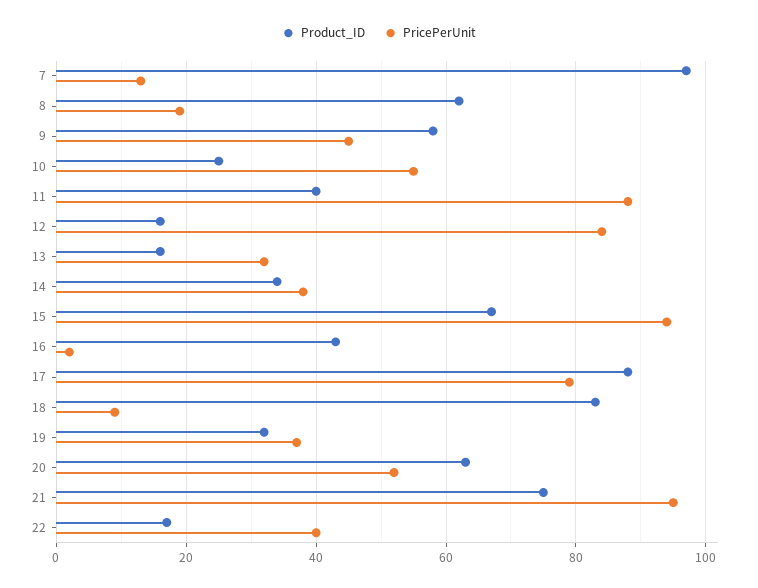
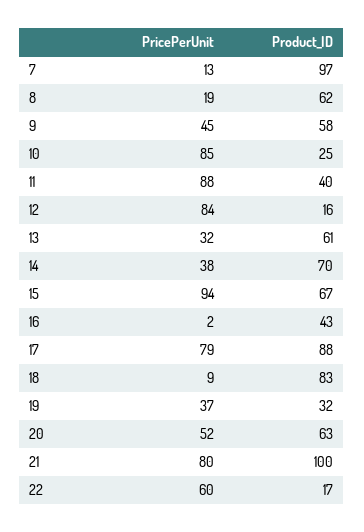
  {
    "Product_ID": {
      "7": 97,
      "8": 62,
      "9": 58,
      "10": 25,
      "11": 40,
      "12": 16,
-     "13": 15,
+     "13": 61,
-     "14": 35,
+     "14": 70,
      "15": 67,
      "16": 43,
      "17": 88,
      "18": 83,
      "19": 32,
      "20": 63,
-     "21": 75,
+     "21": 100,
      "22": 17
    },
    "PricePerUnit": {
      "7": 13,
      "8": 19,
      "9": 45,
-     "10": 55,
+     "10": 85,
      "11": 88,
      "12": 84,
      "13": 32,
      "14": 38,
      "15": 94,
      "16": 2,
      "17": 79,
      "18": 9,
      "19": 37,
      "20": 52,
-     "21": 95,
+     "21": 80,
-     "22": 40
+     "22": 60
    }
  }

